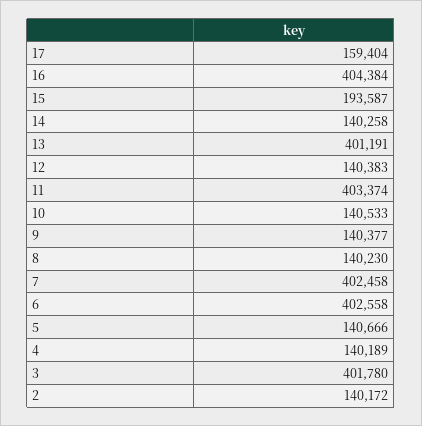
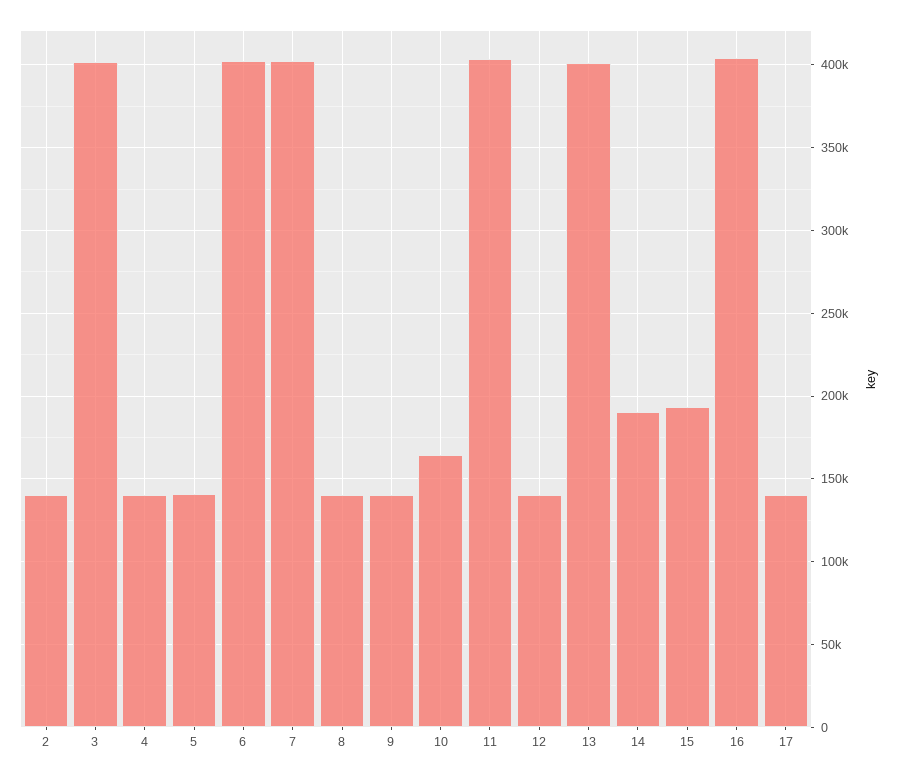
  {
-   "17": 159404,
+   "17": 140000,
    "16": 404384,
    "15": 193587,
-   "14": 140258,
+   "14": 190000,
    "13": 401191,
    "12": 140383,
    "11": 403374,
-   "10": 140533,
+   "10": 165000,
    "9": 140377,
    "8": 140230,
    "7": 402458,
    "6": 402558,
    "5": 140666,
    "4": 140189,
    "3": 401780,
    "2": 140172
  }

